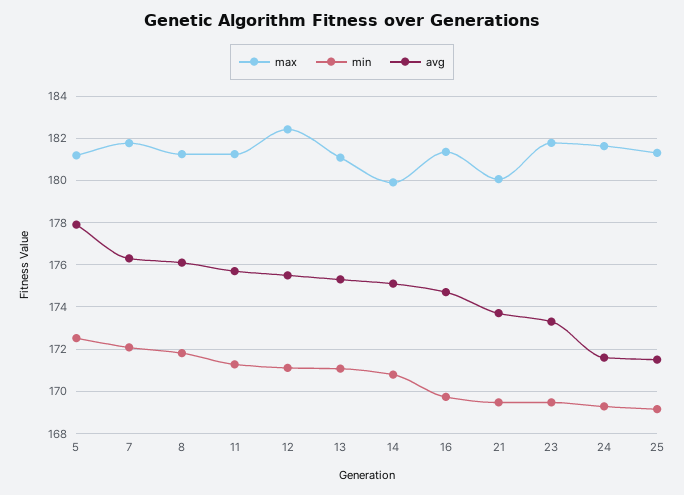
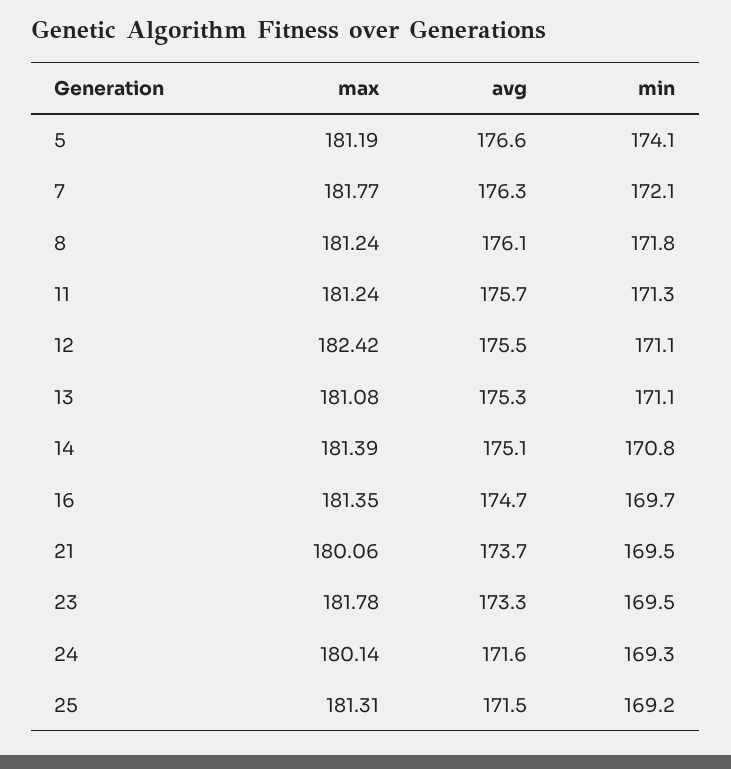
  {
    "max": {
      "5": 181.19,
      "7": 181.77,
      "8": 181.24,
      "11": 181.24,
      "12": 182.42,
      "13": 181.08,
-     "14": 180,
+     "14": 181.39,
      "16": 181.35,
      "21": 180.06,
      "23": 181.78,
-     "24": 181.5,
+     "24": 180.14,
      "25": 181.31
    },
    "min": {
-     "5": 172.5,
+     "5": 174.1,
      "7": 172.1,
      "8": 171.8,
      "11": 171.3,
      "12": 171.1,
      "13": 171.1,
      "14": 170.8,
      "16": 169.7,
      "21": 169.5,
      "23": 169.5,
      "24": 169.3,
      "25": 169.2
    },
    "avg": {
-     "5": 178,
+     "5": 176.6,
      "7": 176.3,
      "8": 176.1,
      "11": 175.7,
      "12": 175.5,
      "13": 175.3,
      "14": 175.1,
      "16": 174.7,
      "21": 173.7,
      "23": 173.3,
      "24": 171.6,
      "25": 171.5
    }
  }

